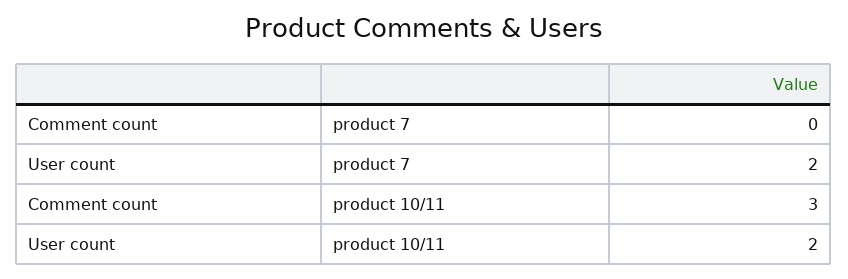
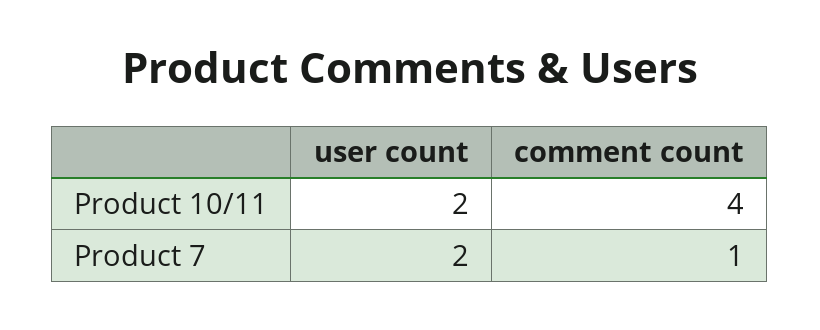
  {
    "Comment count": {
-     "product 7": 0,
+     "product 7": 1,
-     "product 10/11": 3
+     "product 10/11": 4
    },
    "User count": {
      "product 7": 2,
      "product 10/11": 2
    }
  }

